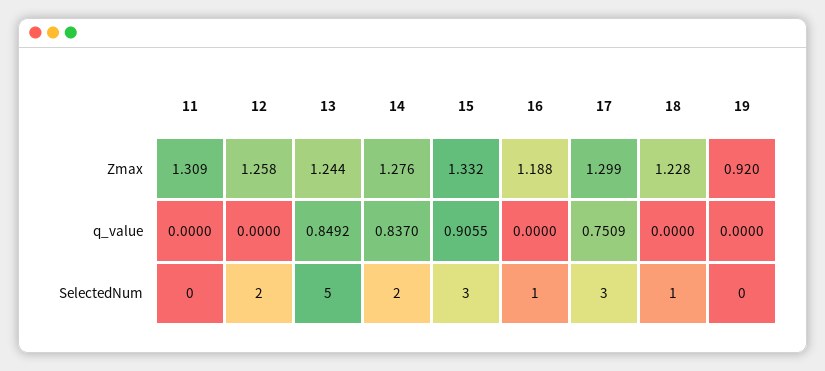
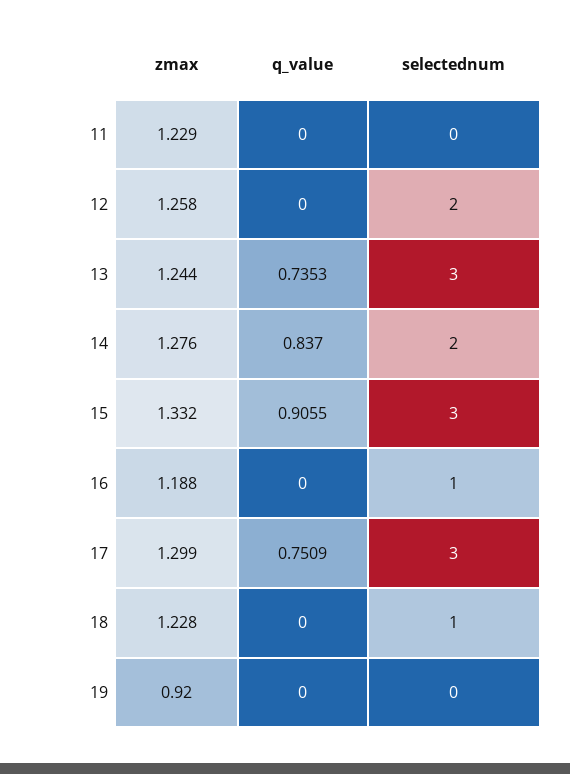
  {
    "11": {
-     "Zmax": 1.309,
+     "Zmax": 1.229,
      "q_value": 0,
      "SelectedNum": 0
    },
    "12": {
      "Zmax": 1.258,
      "q_value": 0,
      "SelectedNum": 2
    },
    "13": {
      "Zmax": 1.244,
-     "q_value": 0.8492,
+     "q_value": 0.7353,
-     "SelectedNum": 5
+     "SelectedNum": 3
    },
    "14": {
      "Zmax": 1.276,
      "q_value": 0.837,
      "SelectedNum": 2
    },
    "15": {
      "Zmax": 1.332,
      "q_value": 0.9055,
      "SelectedNum": 3
    },
    "16": {
      "Zmax": 1.188,
      "q_value": 0,
      "SelectedNum": 1
    },
    "17": {
      "Zmax": 1.299,
      "q_value": 0.7509,
      "SelectedNum": 3
    },
    "18": {
      "Zmax": 1.228,
      "q_value": 0,
      "SelectedNum": 1
    },
    "19": {
      "Zmax": 0.92,
      "q_value": 0,
      "SelectedNum": 0
    }
  }

